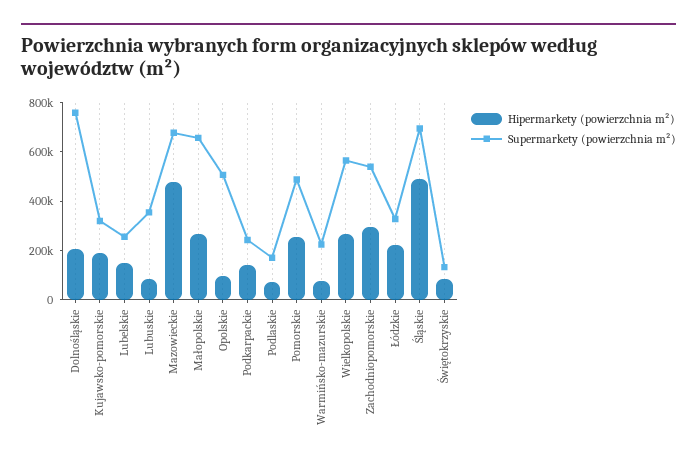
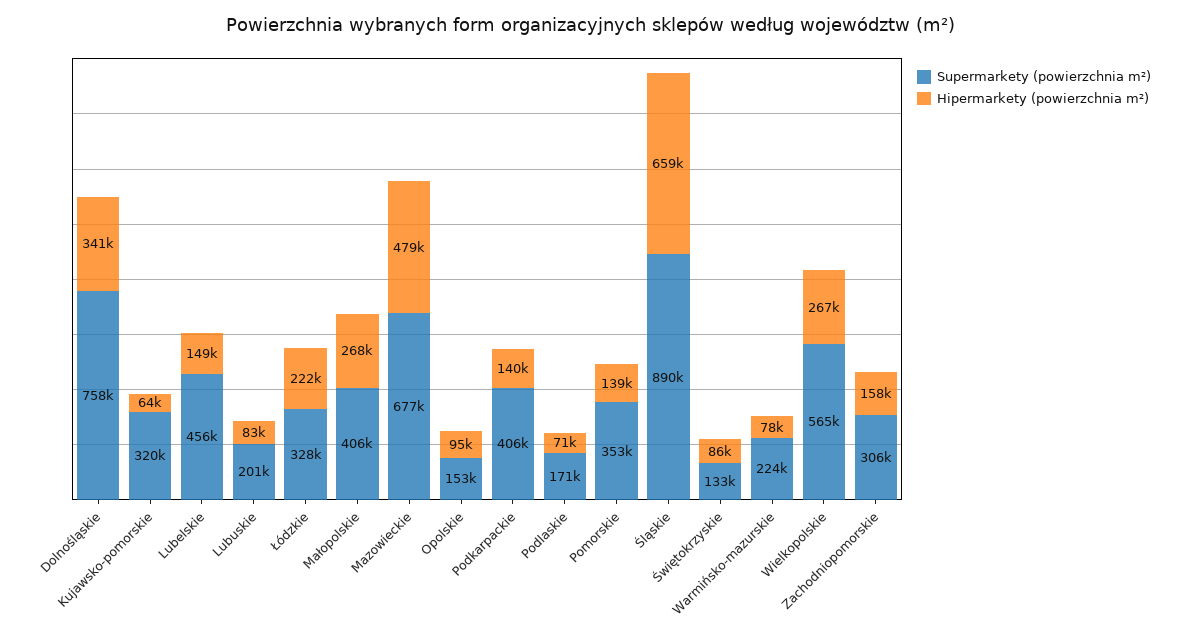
  {
    "Hipermarkety (powierzchnia m²)": {
-     "Dolnośląskie": 200000,
+     "Dolnośląskie": 341000,
-     "Kujawsko-pomorskie": 200000,
+     "Kujawsko-pomorskie": 64000,
      "Lubelskie": 149000,
      "Lubuskie": 83000,
      "Mazowieckie": 479000,
      "Małopolskie": 268000,
      "Opolskie": 95000,
      "Podkarpackie": 140000,
      "Podlaskie": 71000,
-     "Pomorskie": 250000,
+     "Pomorskie": 139000,
      "Warmińsko-mazurskie": 78000,
      "Wielkopolskie": 267000,
-     "Zachodniopomorskie": 300000,
+     "Zachodniopomorskie": 158000,
      "Łódzkie": 222000,
-     "Śląskie": 500000,
+     "Śląskie": 659000,
      "Świętokrzyskie": 86000
    },
    "Supermarkety (powierzchnia m²)": {
      "Dolnośląskie": 758000,
      "Kujawsko-pomorskie": 320000,
-     "Lubelskie": 250000,
+     "Lubelskie": 456000,
-     "Lubuskie": 350000,
+     "Lubuskie": 201000,
      "Mazowieckie": 677000,
-     "Małopolskie": 650000,
+     "Małopolskie": 406000,
-     "Opolskie": 500000,
+     "Opolskie": 153000,
-     "Podkarpackie": 250000,
+     "Podkarpackie": 406000,
      "Podlaskie": 171000,
-     "Pomorskie": 500000,
+     "Pomorskie": 353000,
      "Warmińsko-mazurskie": 224000,
      "Wielkopolskie": 565000,
-     "Zachodniopomorskie": 550000,
+     "Zachodniopomorskie": 306000,
      "Łódzkie": 328000,
-     "Śląskie": 700000,
+     "Śląskie": 890000,
      "Świętokrzyskie": 133000
    }
  }

